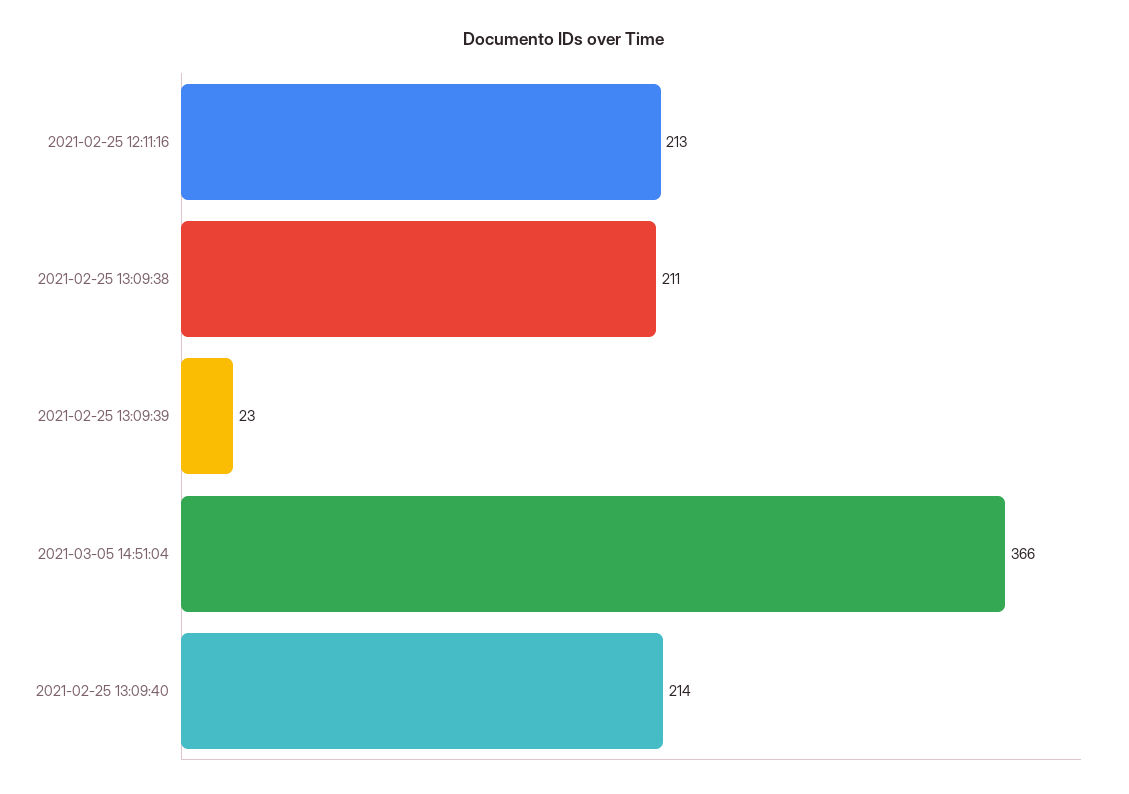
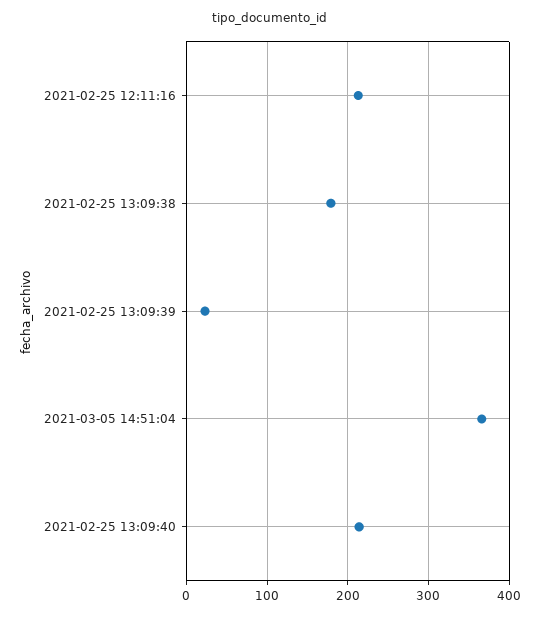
  {
    "2021-02-25 12:11:16": 213,
-   "2021-02-25 13:09:38": 211,
+   "2021-02-25 13:09:38": 180,
    "2021-02-25 13:09:39": 23,
    "2021-03-05 14:51:04": 366,
    "2021-02-25 13:09:40": 214
  }

